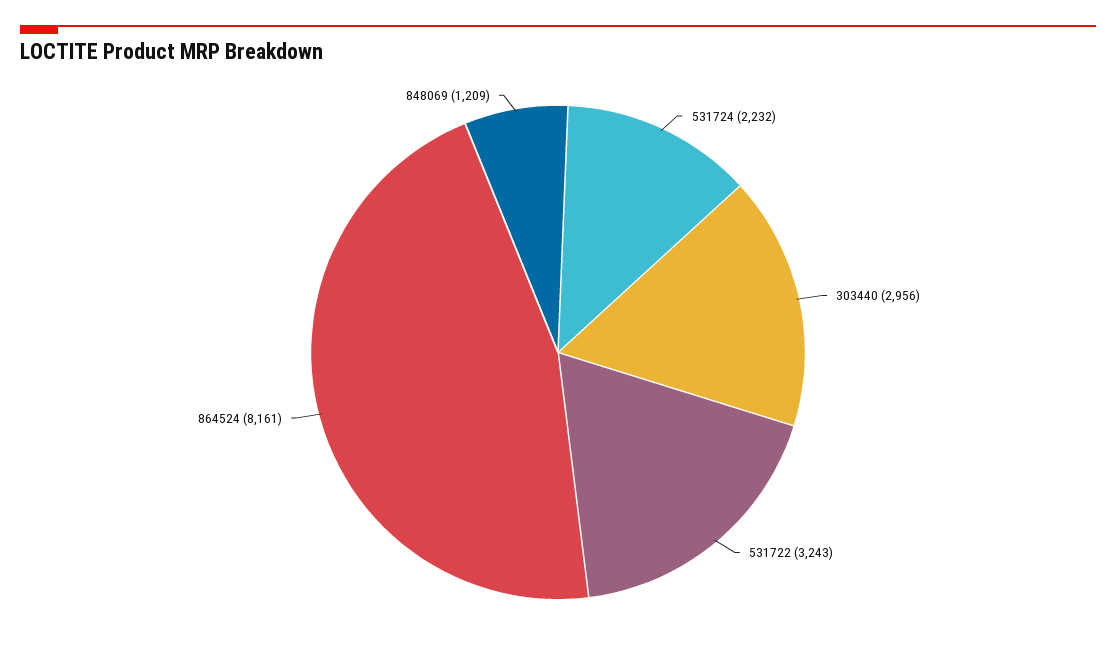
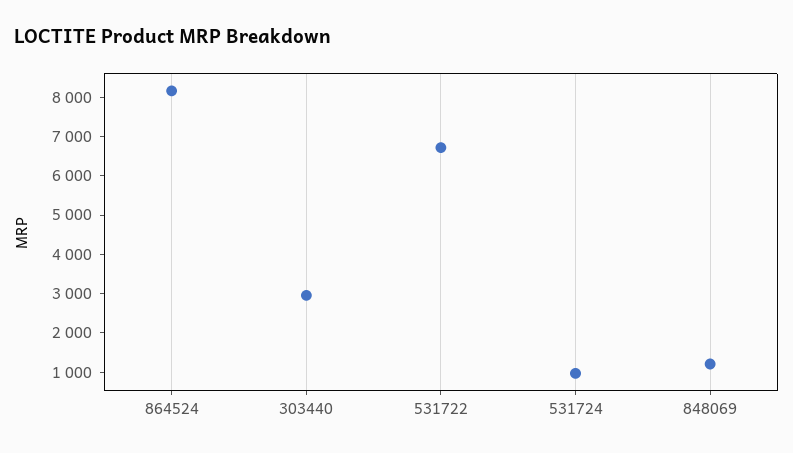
  {
-   "531724": 2232,
+   "531724": 1000,
    "303440": 2956,
-   "531722": 3243,
+   "531722": 6750,
    "864524": 8161,
    "848069": 1209
  }

